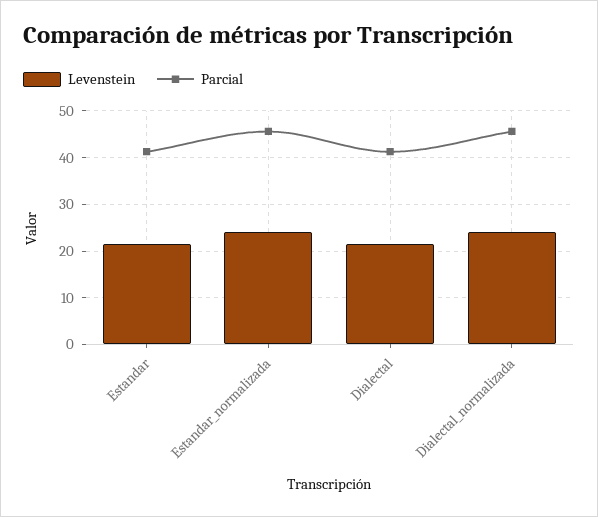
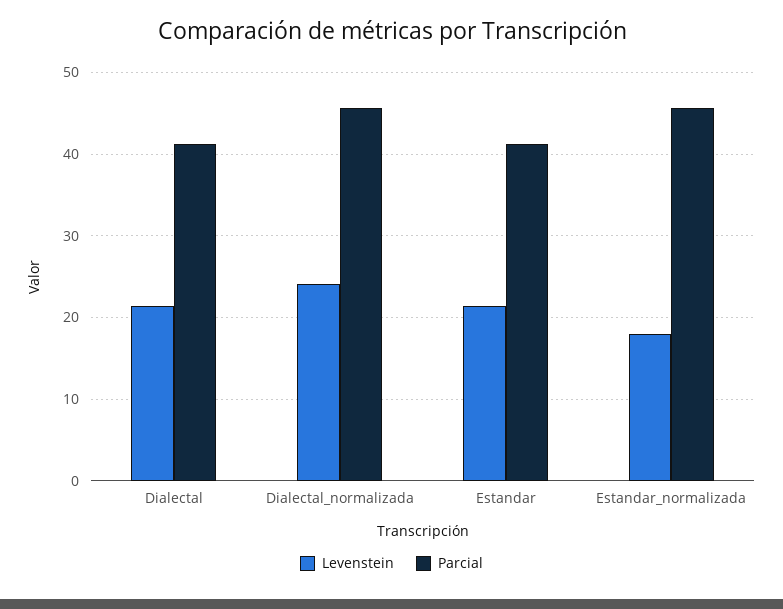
  {
    "Levenstein": {
      "Estandar": 21,
-     "Estandar_normalizada": 24,
+     "Estandar_normalizada": 18,
      "Dialectal": 21,
      "Dialectal_normalizada": 24
    },
    "Parcial": {
      "Estandar": 41,
      "Estandar_normalizada": 46,
      "Dialectal": 41,
      "Dialectal_normalizada": 46
    }
  }

